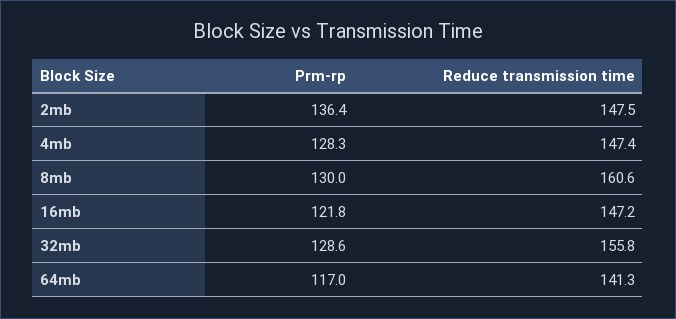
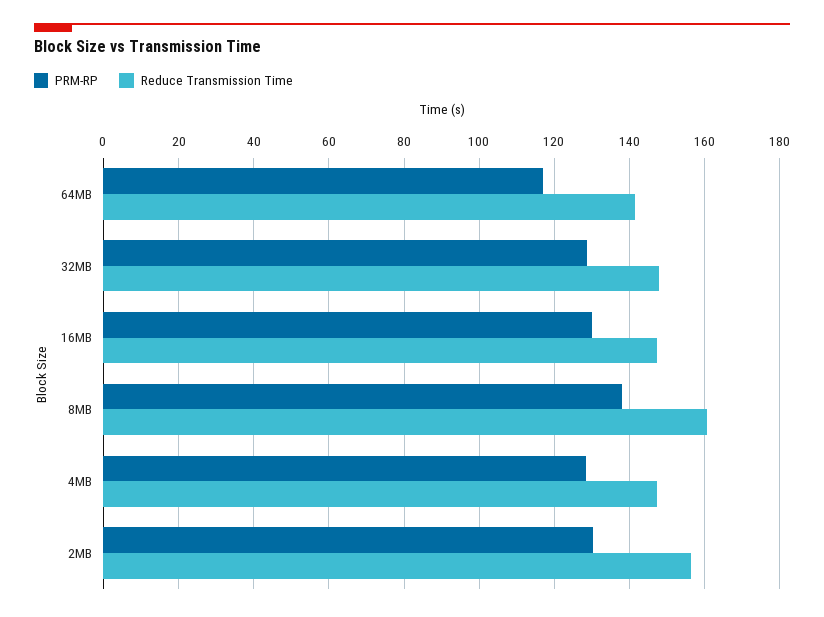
  {
    "Prm-rp": {
-     "2mb": 136.4,
+     "2mb": 130,
      "4mb": 128.3,
-     "8mb": 130,
+     "8mb": 138,
-     "16mb": 121.8,
+     "16mb": 130,
      "32mb": 128.6,
      "64mb": 117
    },
    "Reduce transmission time": {
-     "2mb": 147.5,
+     "2mb": 156,
      "4mb": 147.4,
      "8mb": 160.6,
      "16mb": 147.2,
-     "32mb": 155.8,
+     "32mb": 148,
      "64mb": 141.3
    }
  }

